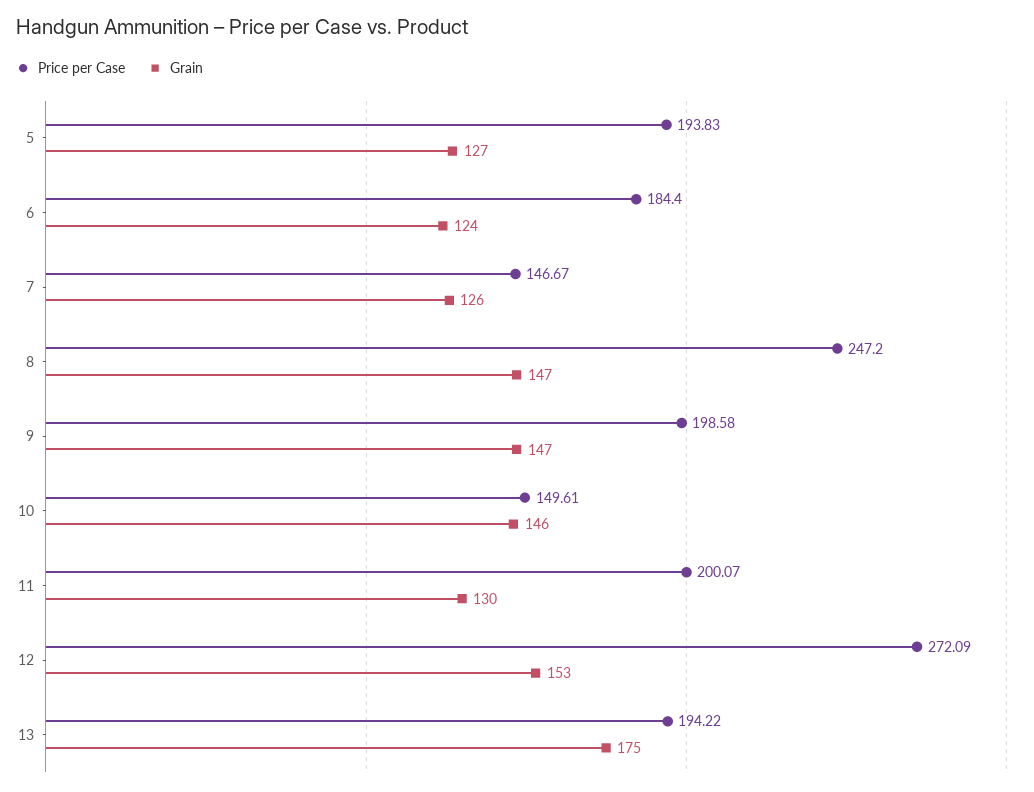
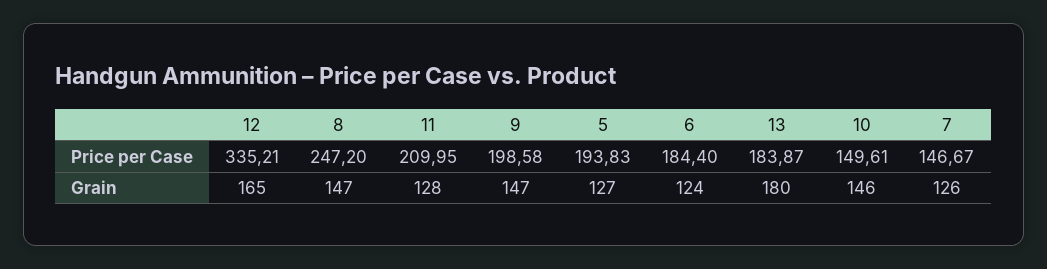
  {
    "Price per Case": {
      "5": 193.83,
      "6": 184.4,
      "7": 146.67,
      "8": 247.2,
      "9": 198.58,
      "10": 149.61,
-     "11": 200.07,
+     "11": 209.95,
-     "12": 272.09,
+     "12": 335.21,
-     "13": 194.22
+     "13": 183.87
    },
    "Grain": {
      "5": 127,
      "6": 124,
      "7": 126,
      "8": 147,
      "9": 147,
      "10": 146,
-     "11": 130,
+     "11": 128,
-     "12": 153,
+     "12": 165,
-     "13": 175
+     "13": 180
    }
  }

